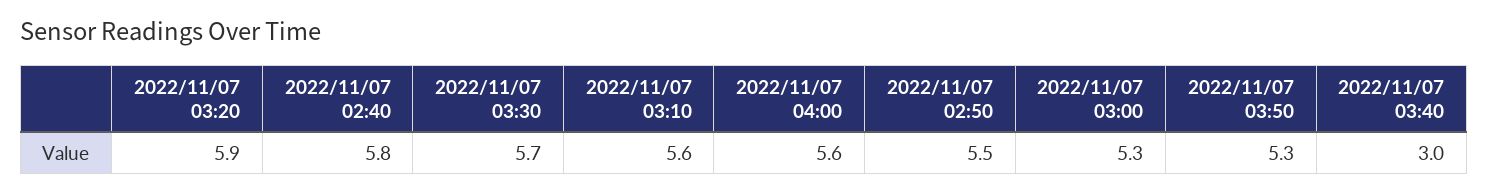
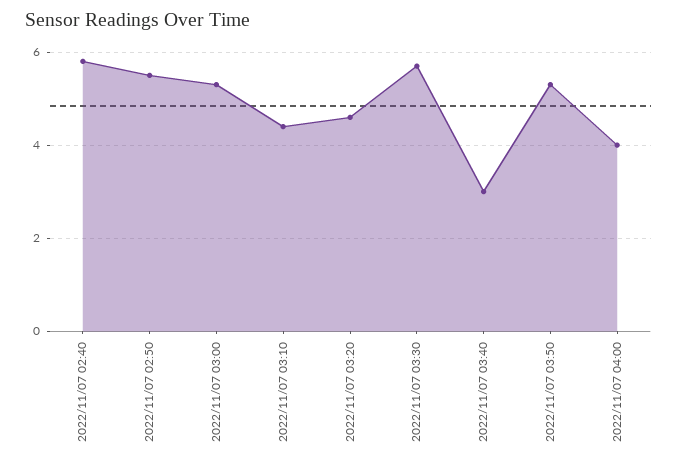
  {
-   "2022/11/07 03:20": 5.9,
+   "2022/11/07 03:20": 4.5,
    "2022/11/07 02:40": 5.8,
    "2022/11/07 03:30": 5.7,
-   "2022/11/07 03:10": 5.6,
+   "2022/11/07 03:10": 4.5,
-   "2022/11/07 04:00": 5.6,
+   "2022/11/07 04:00": 4,
    "2022/11/07 02:50": 5.5,
    "2022/11/07 03:00": 5.3,
    "2022/11/07 03:50": 5.3,
    "2022/11/07 03:40": 3
  }

